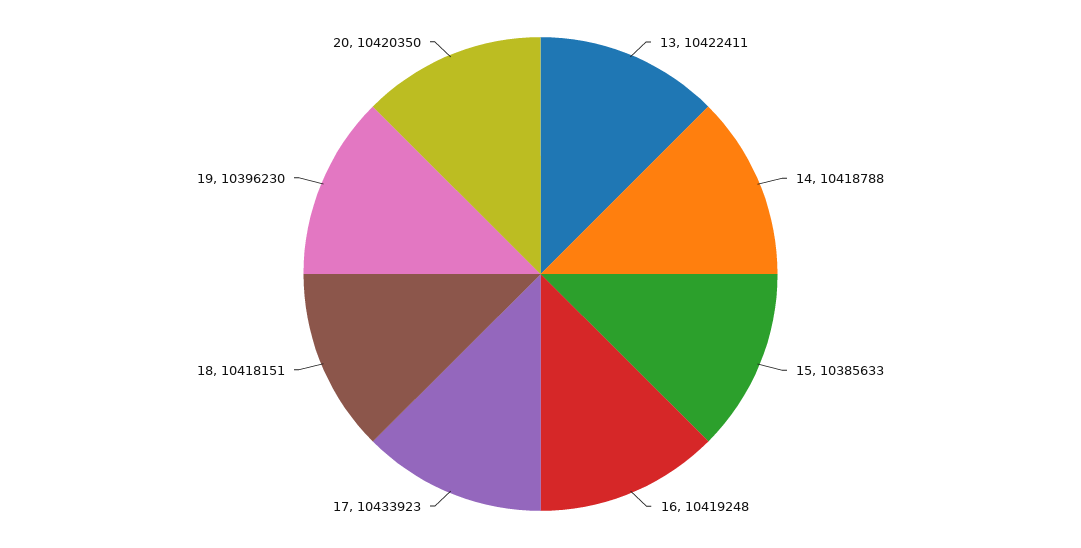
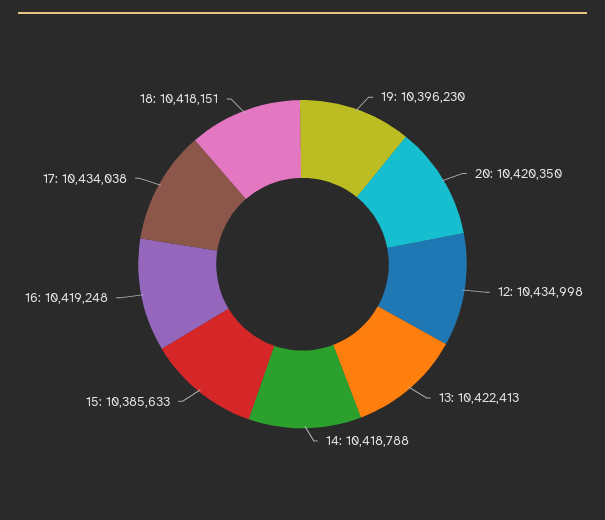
  {
-   "13": 10422411,
+   "13": 10422413,
    "14": 10418788,
    "15": 10385633,
    "16": 10419248,
-   "17": 10433923,
+   "17": 10434038,
    "18": 10418151,
    "19": 10396230,
-   "20": 10420350
+   "20": 10420350,
+   "12": 10434998
  }

